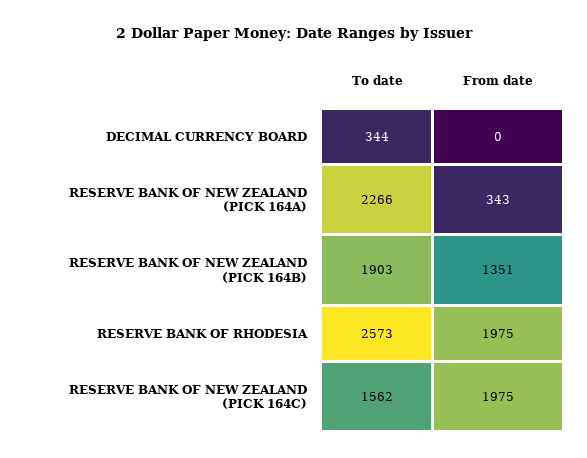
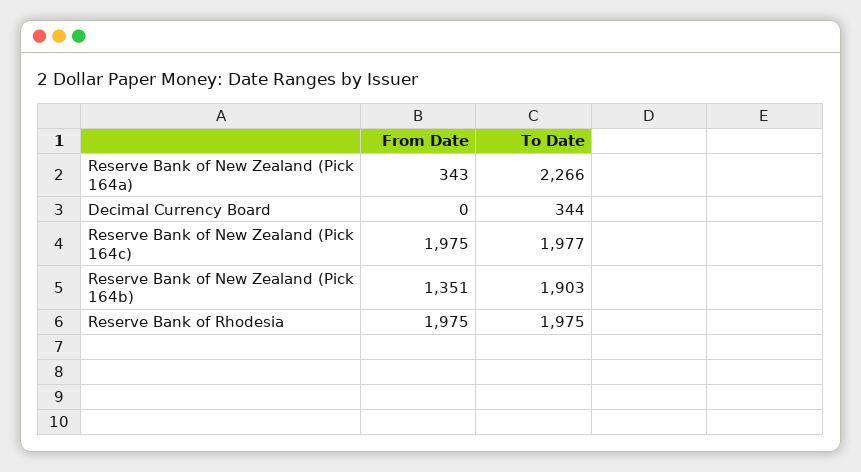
  {
    "To date": {
      "DECIMAL CURRENCY BOARD": 344,
      "RESERVE BANK OF NEW ZEALAND (PICK 164A)": 2266,
      "RESERVE BANK OF NEW ZEALAND (PICK 164B)": 1903,
-     "RESERVE BANK OF RHODESIA": 2573,
+     "RESERVE BANK OF RHODESIA": 1975,
-     "RESERVE BANK OF NEW ZEALAND (PICK 164C)": 1562
+     "RESERVE BANK OF NEW ZEALAND (PICK 164C)": 1977
    },
    "From date": {
      "DECIMAL CURRENCY BOARD": 0,
      "RESERVE BANK OF NEW ZEALAND (PICK 164A)": 343,
      "RESERVE BANK OF NEW ZEALAND (PICK 164B)": 1351,
      "RESERVE BANK OF RHODESIA": 1975,
      "RESERVE BANK OF NEW ZEALAND (PICK 164C)": 1975
    }
  }

